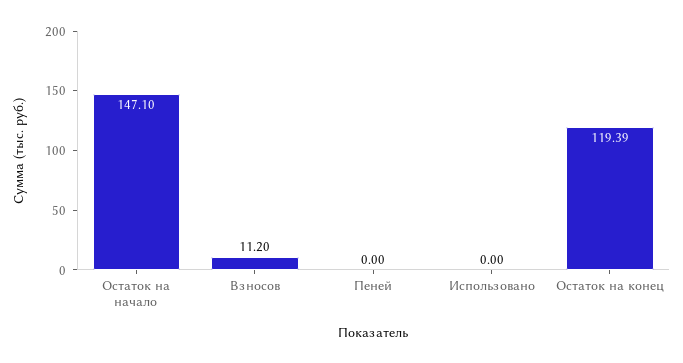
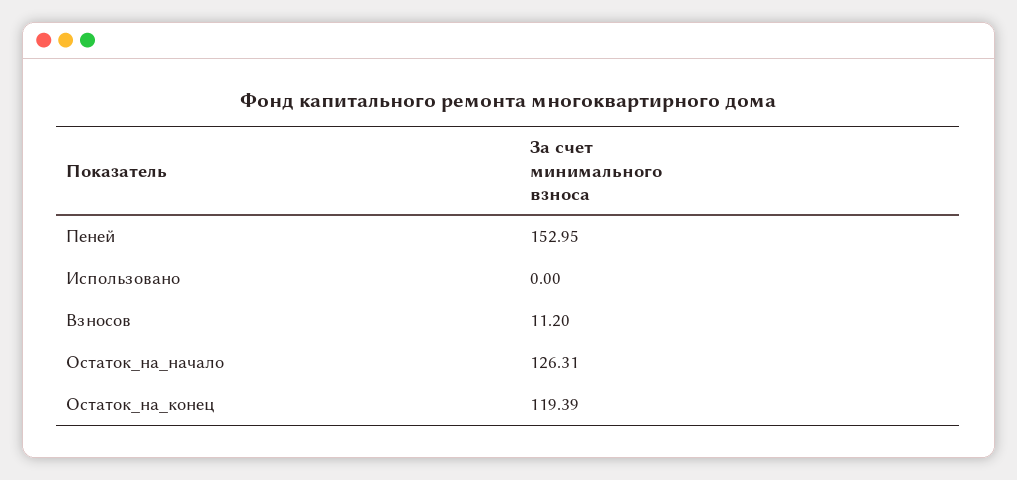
  {
-   "Остаток на начало": 147.1,
+   "Остаток на начало": 126.31,
    "Взносов": 11.2,
-   "Пеней": 0,
+   "Пеней": 152.95,
    "Использовано": 0,
    "Остаток на конец": 119.39
  }

